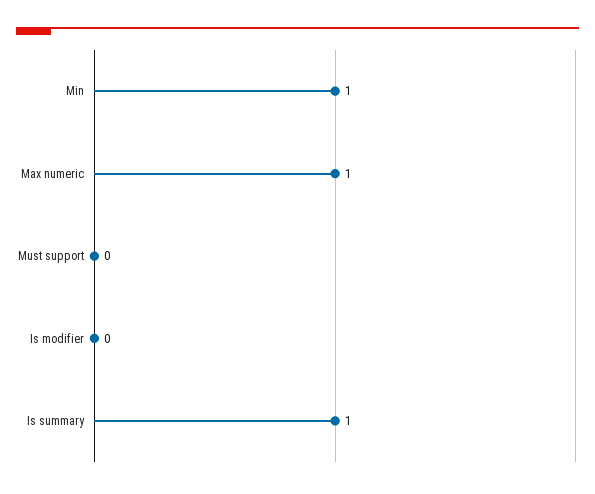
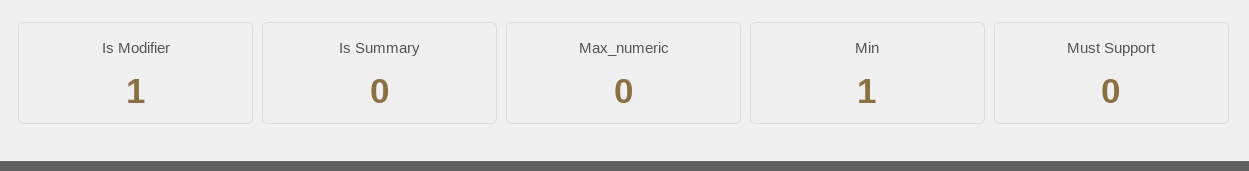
  {
    "Min": 1,
-   "Max numeric": 1,
+   "Max numeric": 0,
    "Must support": 0,
-   "Is modifier": 0,
+   "Is modifier": 1,
-   "Is summary": 1
+   "Is summary": 0
  }

